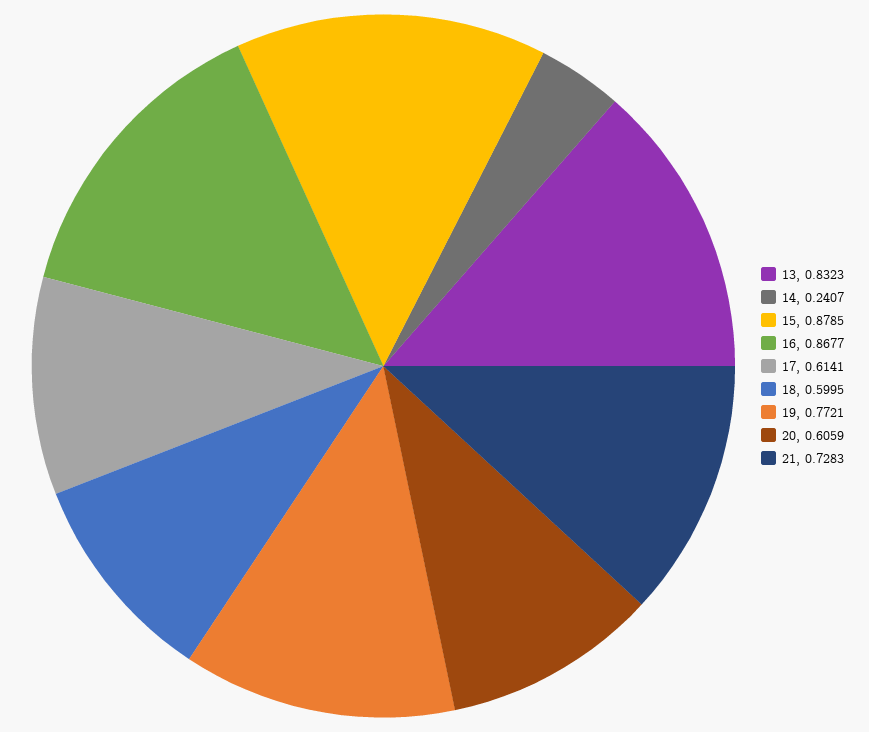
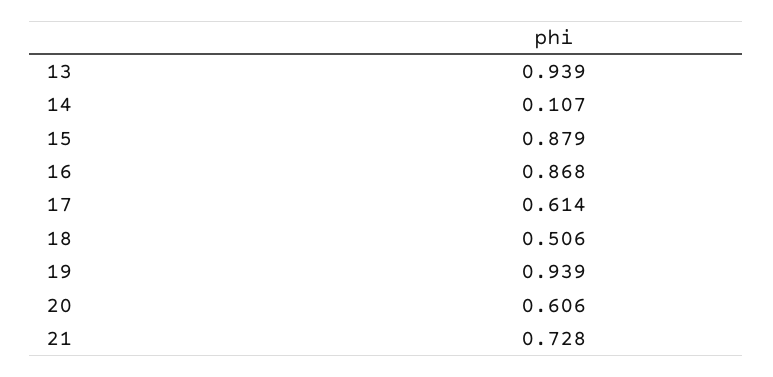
  {
-   "13": 0.8323,
+   "13": 0.939,
-   "14": 0.2407,
+   "14": 0.107,
    "15": 0.8785,
    "16": 0.8677,
    "17": 0.6141,
-   "18": 0.5995,
+   "18": 0.506,
-   "19": 0.7721,
+   "19": 0.939,
    "20": 0.6059,
    "21": 0.7283
  }

